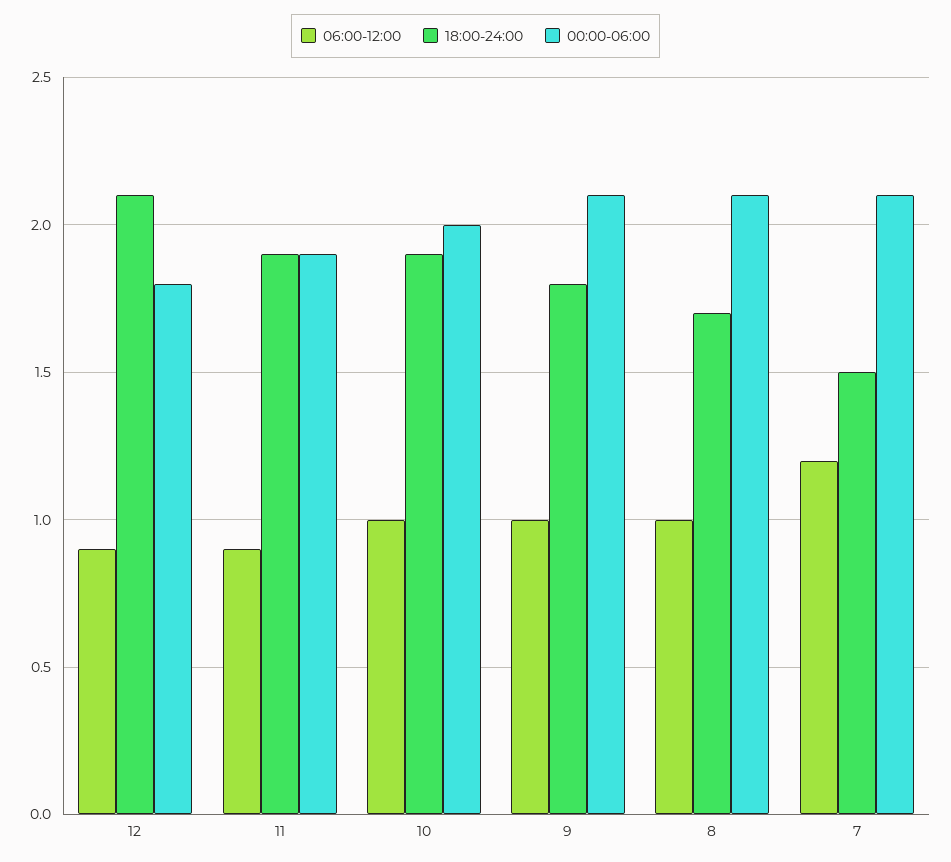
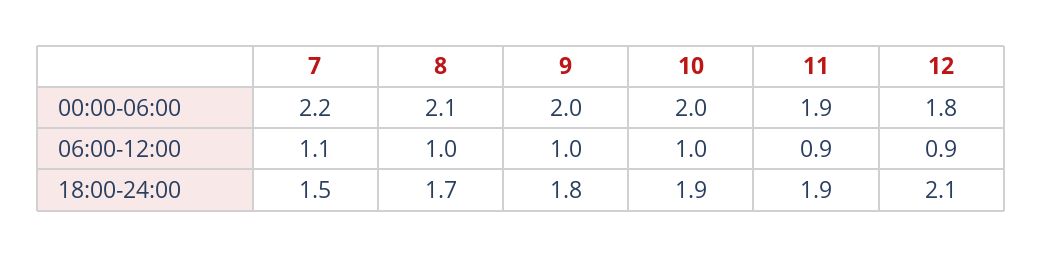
  {
    "06:00-12:00": {
      "12": 0.9,
      "11": 0.9,
      "10": 1,
      "9": 1,
      "8": 1,
-     "7": 1.2
+     "7": 1.1
    },
    "18:00-24:00": {
      "12": 2.1,
      "11": 1.9,
      "10": 1.9,
      "9": 1.8,
      "8": 1.7,
      "7": 1.5
    },
    "00:00-06:00": {
      "12": 1.8,
      "11": 1.9,
      "10": 2,
-     "9": 2.1,
+     "9": 2,
      "8": 2.1,
-     "7": 2.1
+     "7": 2.2
    }
  }

